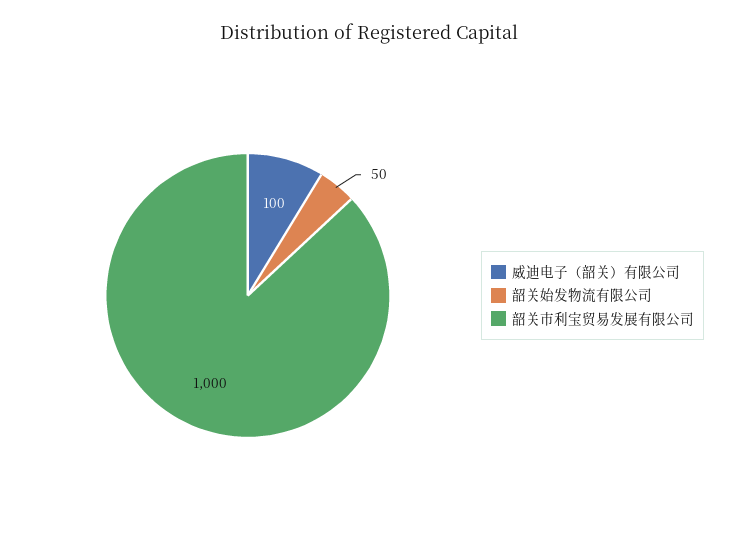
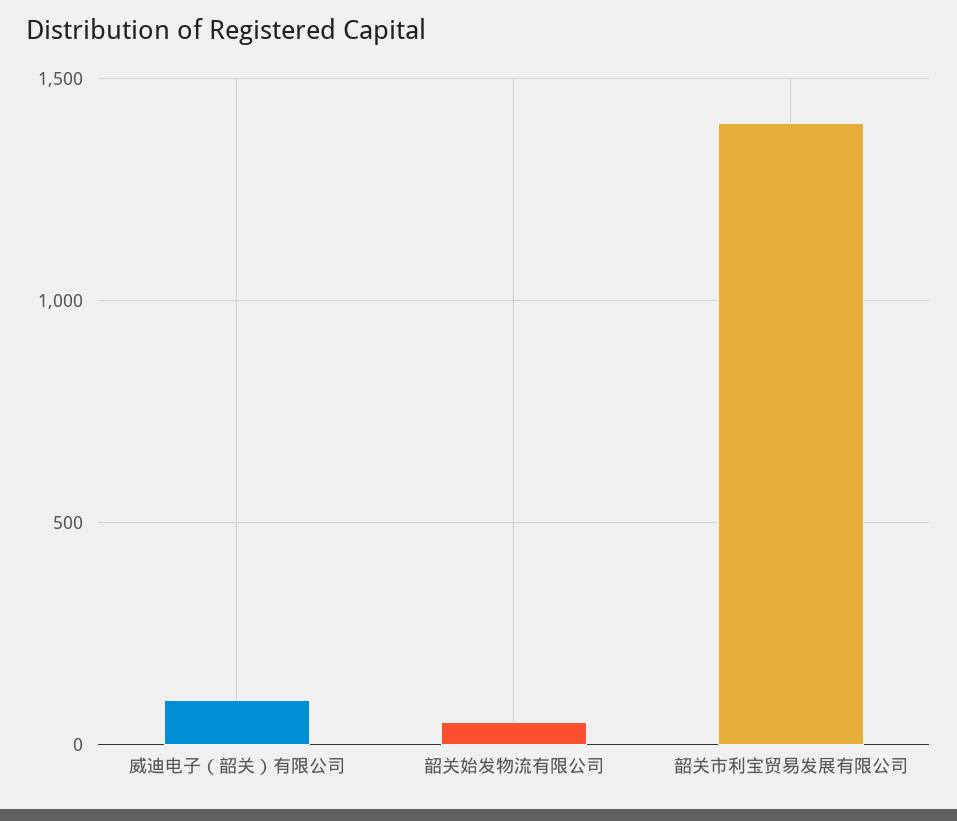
  {
    "威迪电子（韶关）有限公司": 100,
    "韶关始发物流有限公司": 50,
-   "韶关市利宝贸易发展有限公司": 1000
+   "韶关市利宝贸易发展有限公司": 1400
  }

